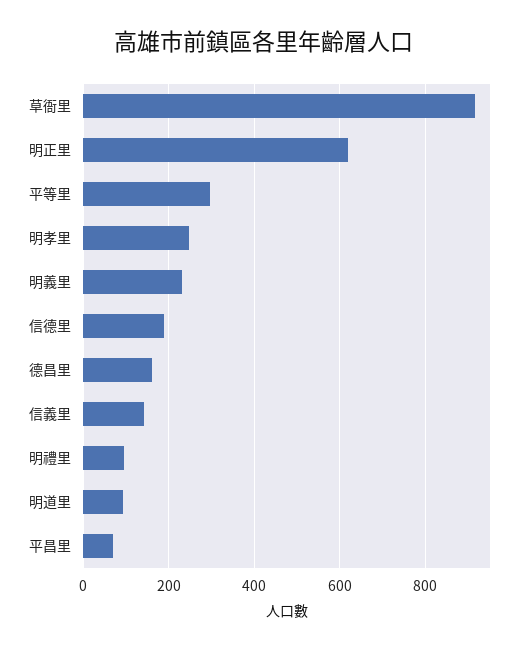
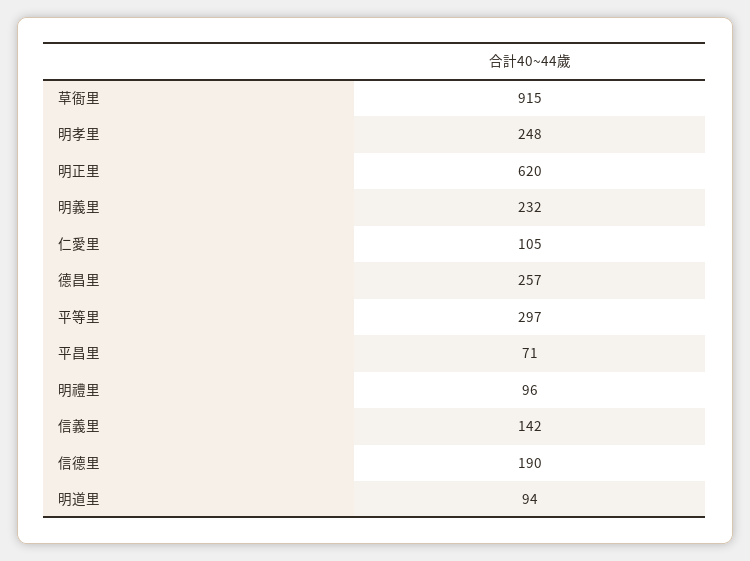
  {
    "草衙里": 915,
    "明正里": 620,
    "平等里": 297,
    "明孝里": 248,
    "明義里": 232,
    "信德里": 190,
-   "德昌里": 160,
+   "德昌里": 257,
    "信義里": 142,
    "明禮里": 96,
    "明道里": 94,
-   "平昌里": 71
+   "平昌里": 71,
+   "仁愛里": 105
  }

